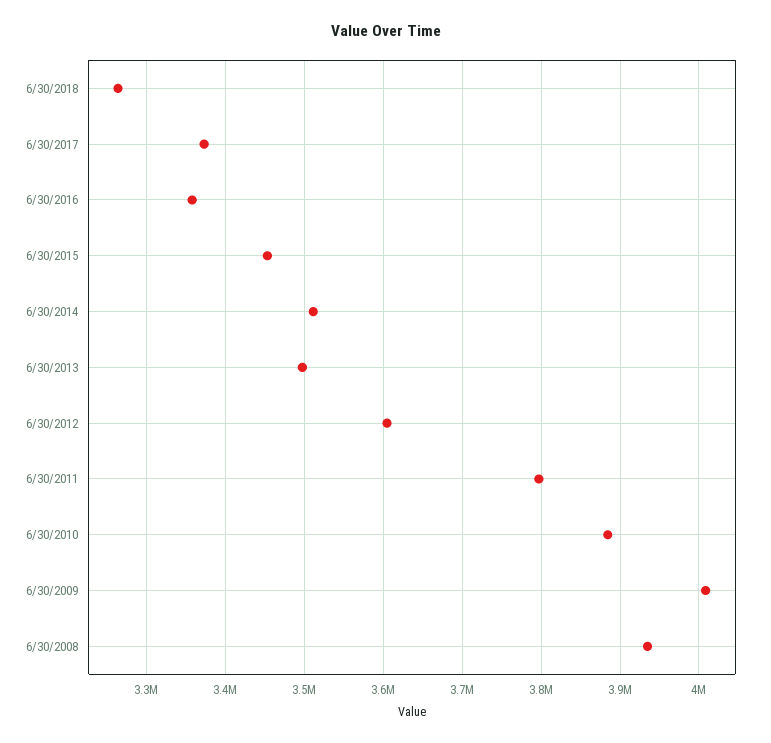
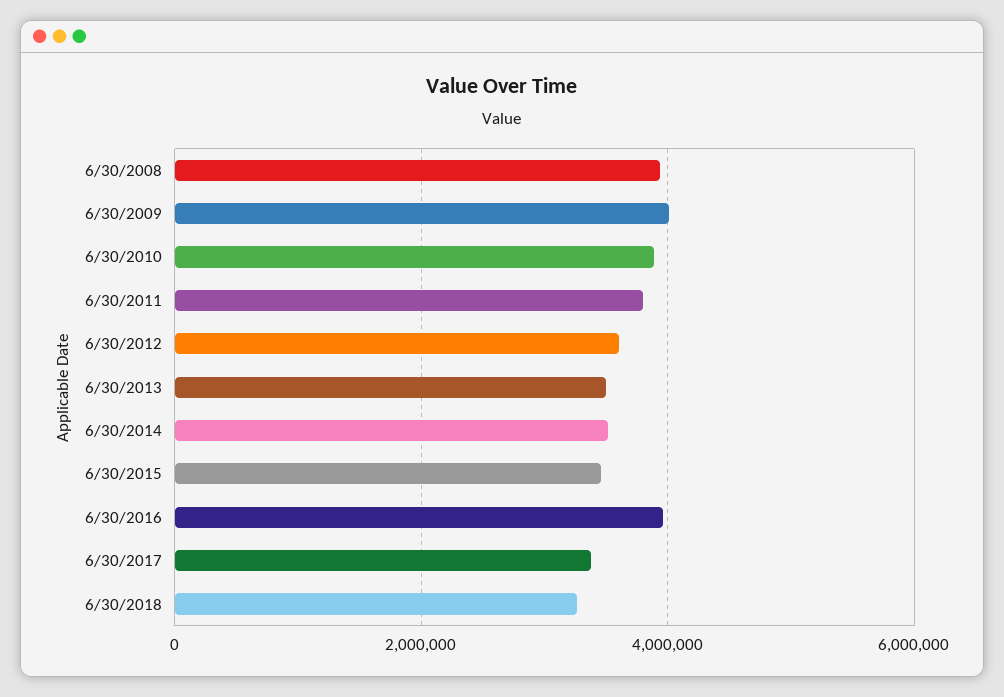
  {
    "6/30/2018": 3260000,
    "6/30/2017": 3370000,
-   "6/30/2016": 3360000,
+   "6/30/2016": 4000000,
    "6/30/2015": 3450000,
    "6/30/2014": 3510000,
    "6/30/2013": 3500000,
    "6/30/2012": 3600000,
    "6/30/2011": 3800000,
    "6/30/2010": 3880000,
    "6/30/2009": 4010000,
    "6/30/2008": 3930000
  }

